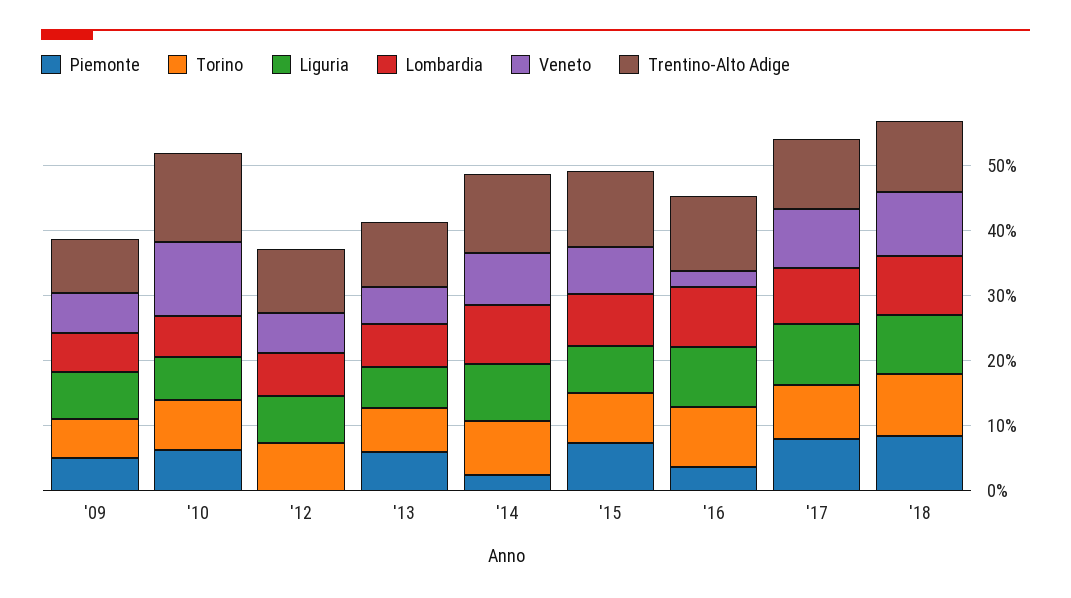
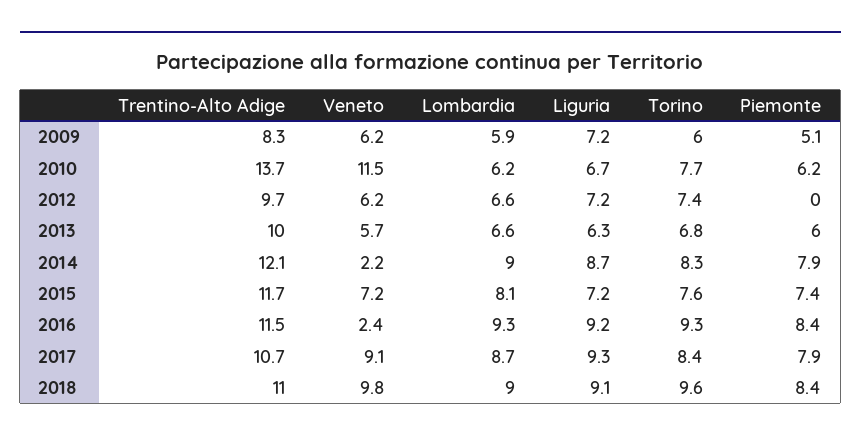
  {
    "Piemonte": {
      "'09": 5.1,
      "'10": 6.2,
      "'12": 0,
      "'13": 6,
-     "'14": 2,
+     "'14": 7.9,
      "'15": 7.4,
-     "'16": 4,
+     "'16": 8.4,
      "'17": 7.9,
      "'18": 8.4
    },
    "Torino": {
      "'09": 6,
      "'10": 7.7,
      "'12": 7.4,
      "'13": 6.8,
      "'14": 8.3,
      "'15": 7.6,
      "'16": 9.3,
      "'17": 8.4,
      "'18": 9.6
    },
    "Liguria": {
      "'09": 7.2,
      "'10": 6.7,
      "'12": 7.2,
      "'13": 6.3,
      "'14": 8.7,
      "'15": 7.2,
      "'16": 9.2,
      "'17": 9.3,
      "'18": 9.1
    },
    "Lombardia": {
      "'09": 5.9,
      "'10": 6.2,
      "'12": 6.6,
      "'13": 6.6,
      "'14": 9,
      "'15": 8.1,
      "'16": 9.3,
      "'17": 8.7,
      "'18": 9
    },
    "Veneto": {
      "'09": 6.2,
      "'10": 11.5,
      "'12": 6.2,
      "'13": 5.7,
-     "'14": 8,
+     "'14": 2.2,
      "'15": 7.2,
      "'16": 2.4,
      "'17": 9.1,
      "'18": 9.8
    },
    "Trentino-Alto Adige": {
      "'09": 8.3,
      "'10": 13.7,
      "'12": 9.7,
      "'13": 10,
      "'14": 12.1,
      "'15": 11.7,
      "'16": 11.5,
      "'17": 10.7,
      "'18": 11
    }
  }

